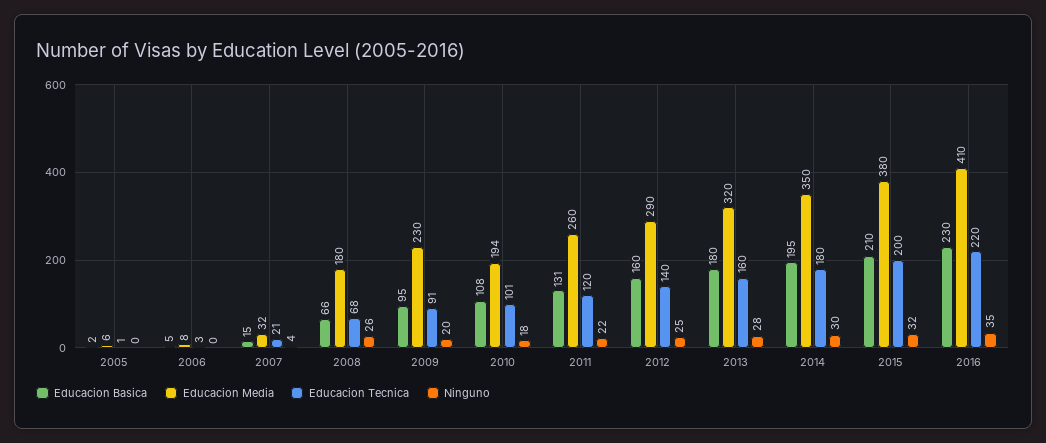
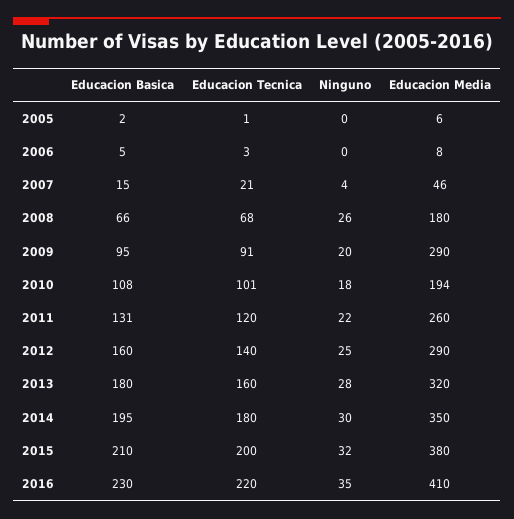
  {
    "Educacion Basica": {
      "2005": 2,
      "2006": 5,
      "2007": 15,
      "2008": 66,
      "2009": 95,
      "2010": 108,
      "2011": 131,
      "2012": 160,
      "2013": 180,
      "2014": 195,
      "2015": 210,
      "2016": 230
    },
    "Educacion Media": {
      "2005": 6,
      "2006": 8,
-     "2007": 32,
+     "2007": 46,
      "2008": 180,
-     "2009": 230,
+     "2009": 290,
      "2010": 194,
      "2011": 260,
      "2012": 290,
      "2013": 320,
      "2014": 350,
      "2015": 380,
      "2016": 410
    },
    "Educacion Tecnica": {
      "2005": 1,
      "2006": 3,
      "2007": 21,
      "2008": 68,
      "2009": 91,
      "2010": 101,
      "2011": 120,
      "2012": 140,
      "2013": 160,
      "2014": 180,
      "2015": 200,
      "2016": 220
    },
    "Ninguno": {
      "2005": 0,
      "2006": 0,
      "2007": 4,
      "2008": 26,
      "2009": 20,
      "2010": 18,
      "2011": 22,
      "2012": 25,
      "2013": 28,
      "2014": 30,
      "2015": 32,
      "2016": 35
    }
  }

